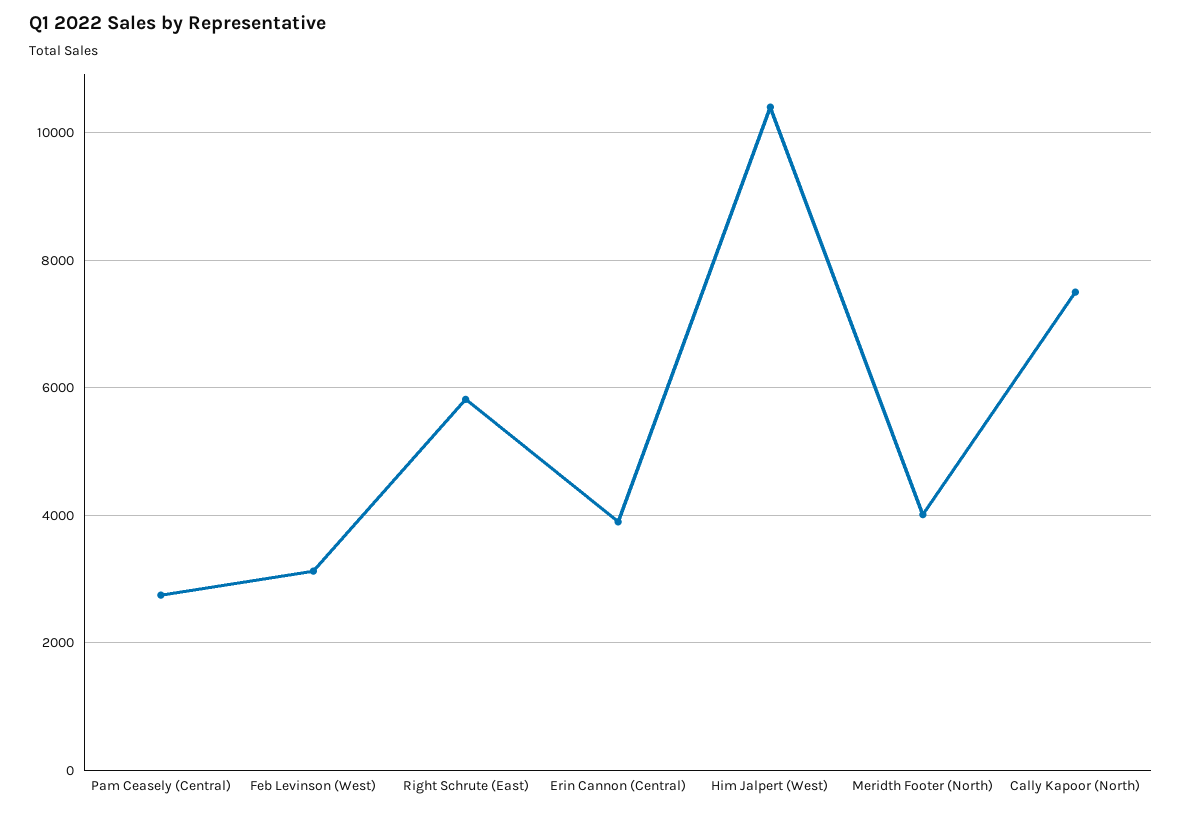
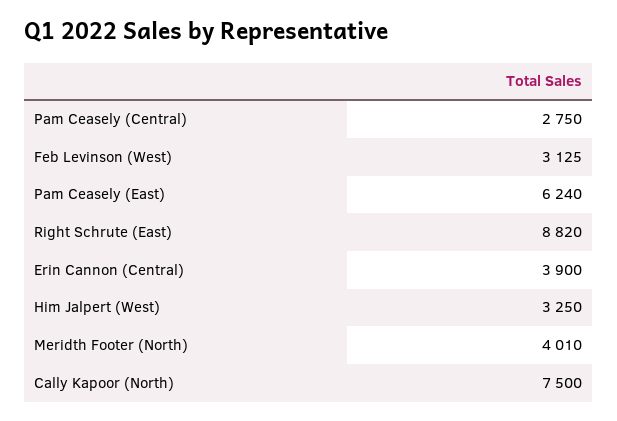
  {
    "Pam Ceasely (Central)": 2750,
    "Feb Levinson (West)": 3125,
-   "Right Schrute (East)": 5800,
+   "Right Schrute (East)": 8820,
    "Erin Cannon (Central)": 3900,
-   "Him Jalpert (West)": 10400,
+   "Him Jalpert (West)": 3250,
    "Meridth Footer (North)": 4010,
-   "Cally Kapoor (North)": 7500
+   "Cally Kapoor (North)": 7500,
+   "Pam Ceasely (East)": 6240
  }

